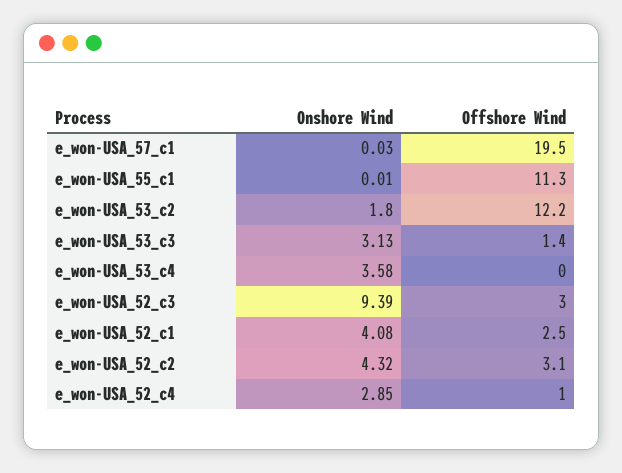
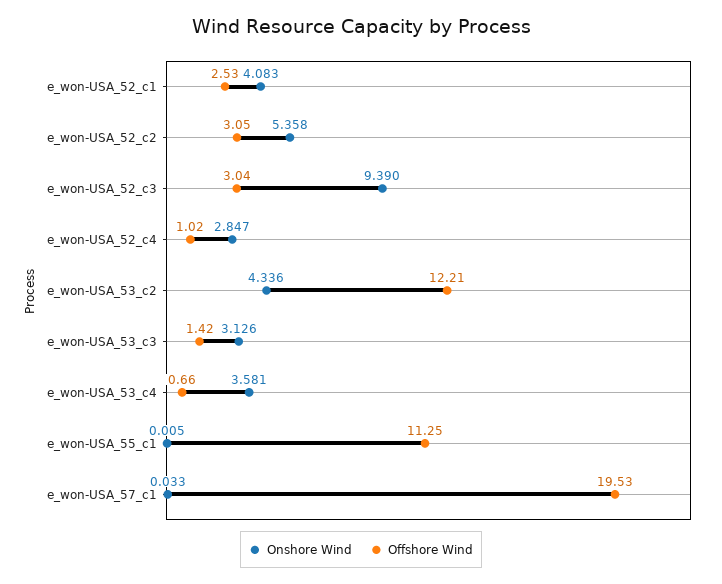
  {
    "Onshore Wind": {
      "e_won-USA_57_c1": 0.033,
      "e_won-USA_55_c1": 0.005,
-     "e_won-USA_53_c2": 1.8,
+     "e_won-USA_53_c2": 4.336,
      "e_won-USA_53_c3": 3.126,
      "e_won-USA_53_c4": 3.581,
      "e_won-USA_52_c3": 9.39,
      "e_won-USA_52_c1": 4.083,
-     "e_won-USA_52_c2": 4.32,
+     "e_won-USA_52_c2": 5.358,
      "e_won-USA_52_c4": 2.847
    },
    "Offshore Wind": {
      "e_won-USA_57_c1": 19.53,
      "e_won-USA_55_c1": 11.25,
      "e_won-USA_53_c2": 12.21,
      "e_won-USA_53_c3": 1.42,
-     "e_won-USA_53_c4": 0,
+     "e_won-USA_53_c4": 0.66,
      "e_won-USA_52_c3": 3.04,
      "e_won-USA_52_c1": 2.53,
      "e_won-USA_52_c2": 3.05,
      "e_won-USA_52_c4": 1.02
    }
  }

